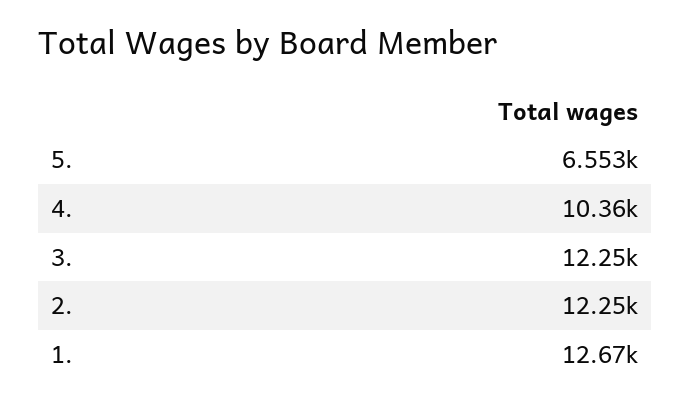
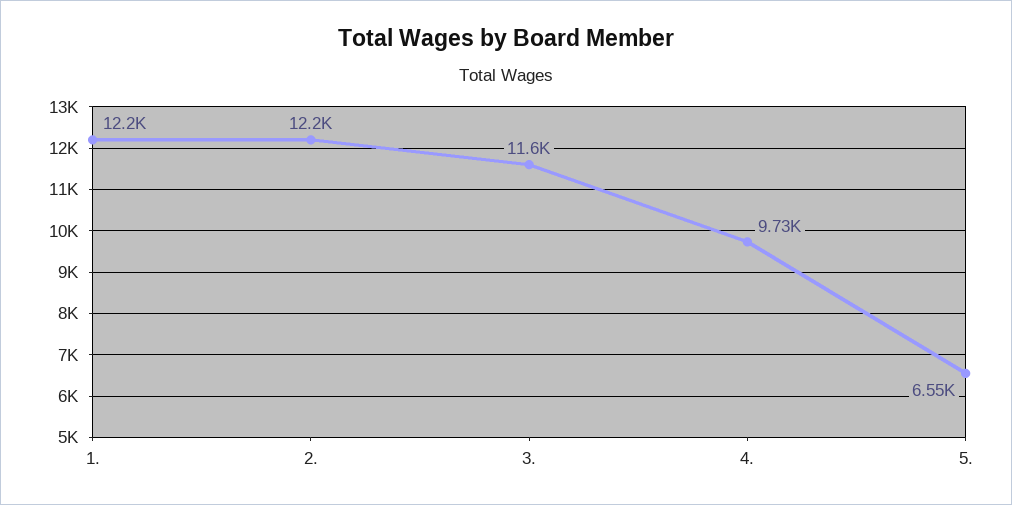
  {
    "5.": 6553,
-   "4.": 10360,
+   "4.": 9730,
-   "3.": 12250,
+   "3.": 11600,
    "2.": 12250,
-   "1.": 12670
+   "1.": 12200
  }

